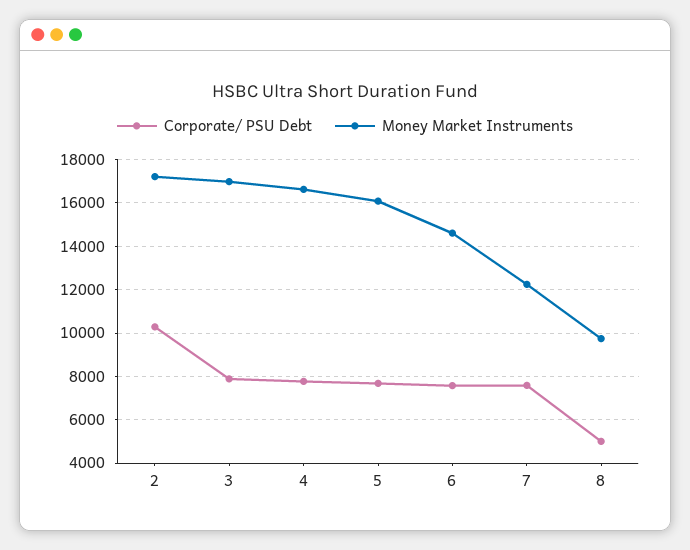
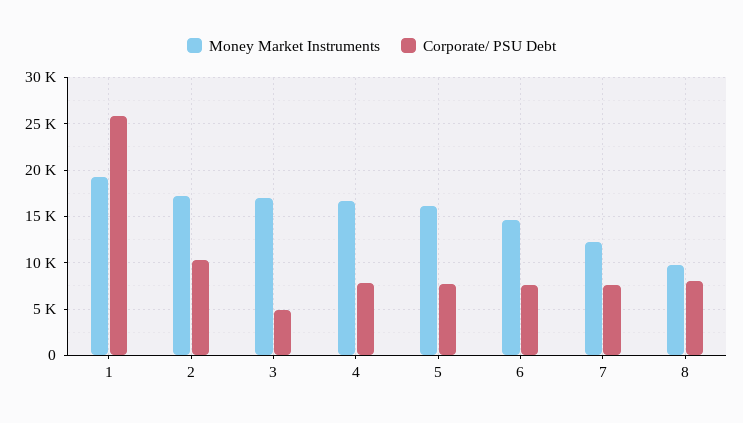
  {
    "Corporate/ PSU Debt": {
      "2": 10500,
-     "3": 8000,
+     "3": 5000,
      "4": 8000,
      "5": 7500,
      "6": 7500,
      "7": 7500,
-     "8": 5000
+     "8": 8000,
+     "1": 26000
    },
    "Money Market Instruments": {
      "2": 17000,
      "3": 17000,
      "4": 16500,
      "5": 16000,
      "6": 14500,
      "7": 12000,
-     "8": 9500
+     "8": 9500,
+     "1": 19000
    }
  }

